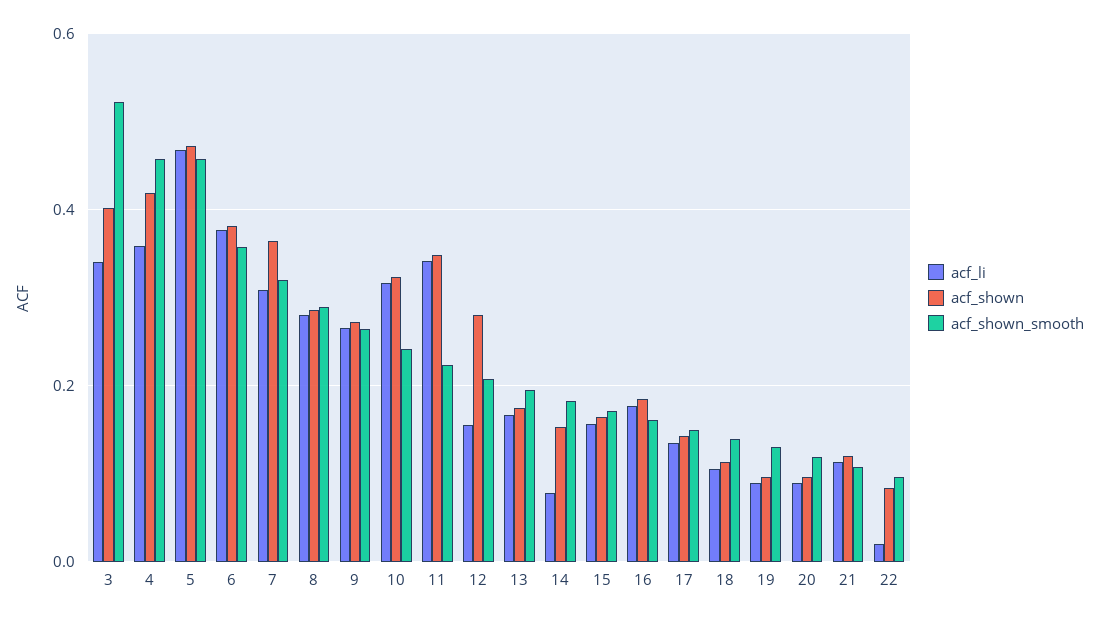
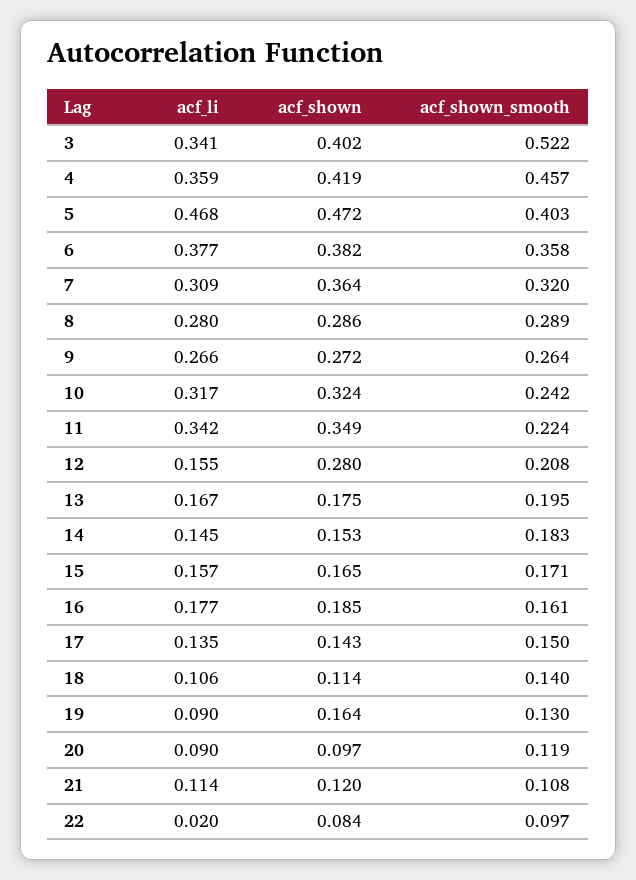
  {
    "acf_li": {
      "3": 0.341,
      "4": 0.359,
      "5": 0.468,
      "6": 0.377,
      "7": 0.309,
      "8": 0.28,
      "9": 0.266,
      "10": 0.317,
      "11": 0.342,
      "12": 0.155,
      "13": 0.167,
-     "14": 0.08,
+     "14": 0.145,
      "15": 0.157,
      "16": 0.177,
      "17": 0.135,
      "18": 0.106,
      "19": 0.09,
      "20": 0.09,
      "21": 0.114,
      "22": 0.02
    },
    "acf_shown": {
      "3": 0.402,
      "4": 0.419,
      "5": 0.472,
      "6": 0.382,
      "7": 0.364,
      "8": 0.286,
      "9": 0.272,
      "10": 0.324,
      "11": 0.349,
      "12": 0.28,
      "13": 0.175,
      "14": 0.153,
      "15": 0.165,
      "16": 0.185,
      "17": 0.143,
      "18": 0.114,
-     "19": 0.1,
+     "19": 0.164,
      "20": 0.097,
      "21": 0.12,
      "22": 0.084
    },
    "acf_shown_smooth": {
      "3": 0.522,
      "4": 0.457,
-     "5": 0.46,
+     "5": 0.403,
      "6": 0.358,
      "7": 0.32,
      "8": 0.289,
      "9": 0.264,
      "10": 0.242,
      "11": 0.224,
      "12": 0.208,
      "13": 0.195,
      "14": 0.183,
      "15": 0.171,
      "16": 0.161,
      "17": 0.15,
      "18": 0.14,
      "19": 0.13,
      "20": 0.119,
      "21": 0.108,
      "22": 0.097
    }
  }

